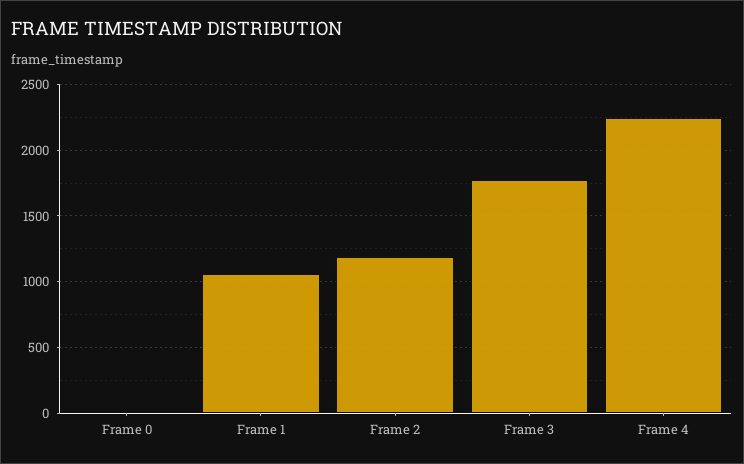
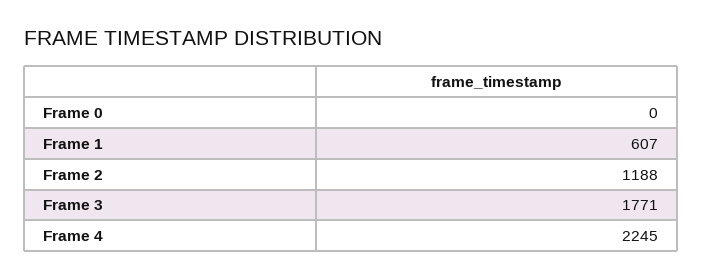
  {
    "Frame 0": 0,
-   "Frame 1": 1050,
+   "Frame 1": 607,
    "Frame 2": 1188,
    "Frame 3": 1771,
    "Frame 4": 2245
  }

